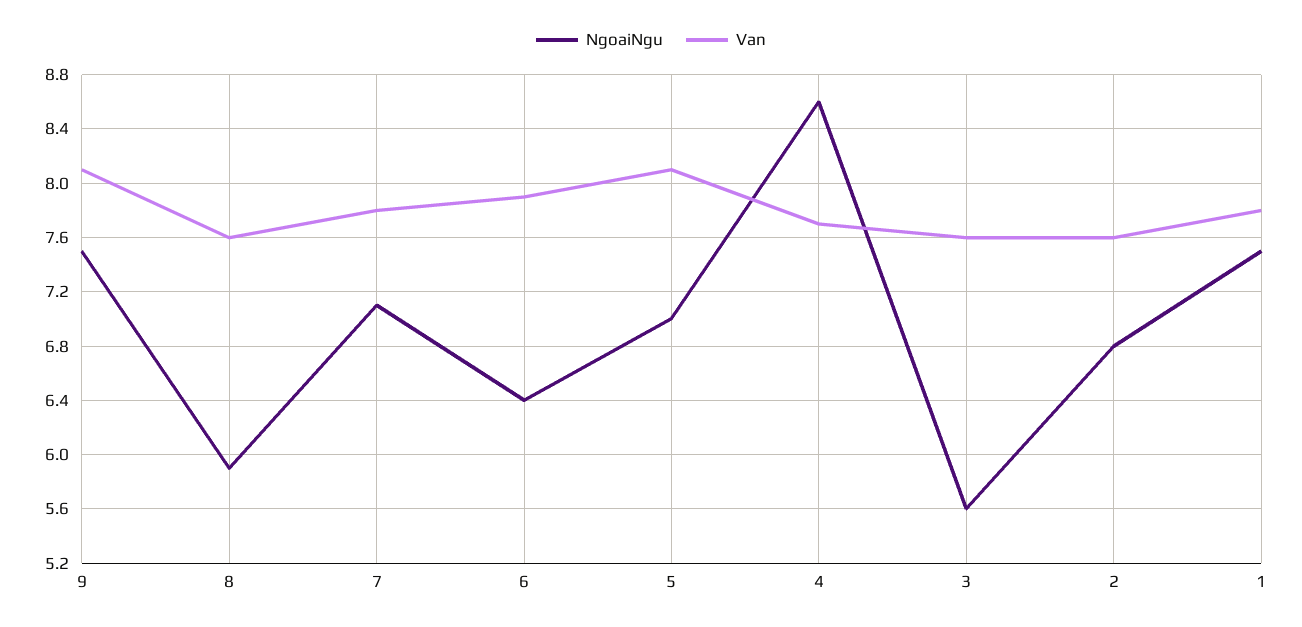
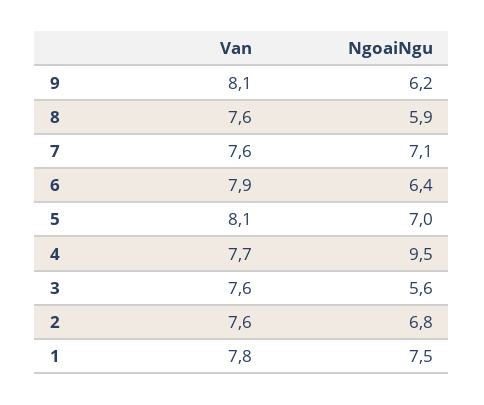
  {
    "NgoaiNgu": {
-     "9": 7.5,
+     "9": 6.2,
      "8": 5.9,
      "7": 7.1,
      "6": 6.4,
      "5": 7,
-     "4": 8.6,
+     "4": 9.5,
      "3": 5.6,
      "2": 6.8,
      "1": 7.5
    },
    "Van": {
      "9": 8.1,
      "8": 7.6,
-     "7": 7.8,
+     "7": 7.6,
      "6": 7.9,
      "5": 8.1,
      "4": 7.7,
      "3": 7.6,
      "2": 7.6,
      "1": 7.8
    }
  }

